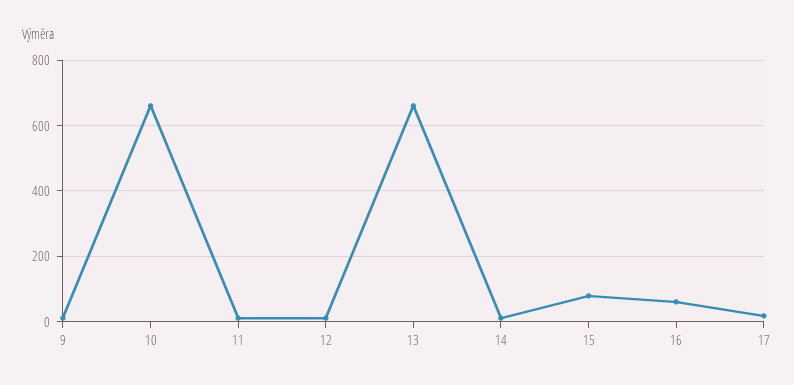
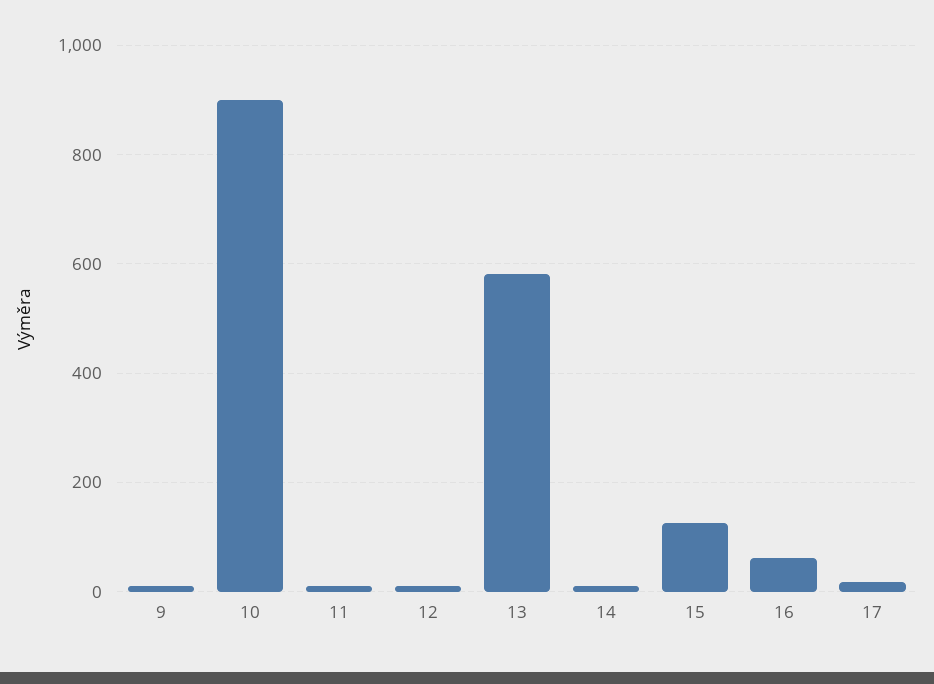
  {
    "9": 20,
-   "10": 660,
+   "10": 900,
    "11": 20,
    "12": 20,
-   "13": 660,
+   "13": 580,
    "14": 20,
-   "15": 80,
+   "15": 120,
    "16": 60,
    "17": 20
  }

